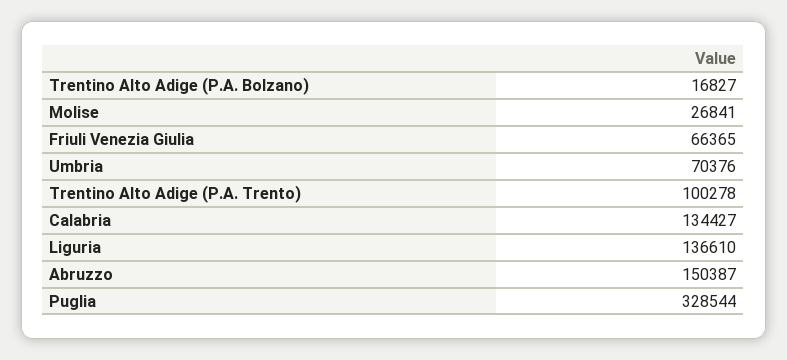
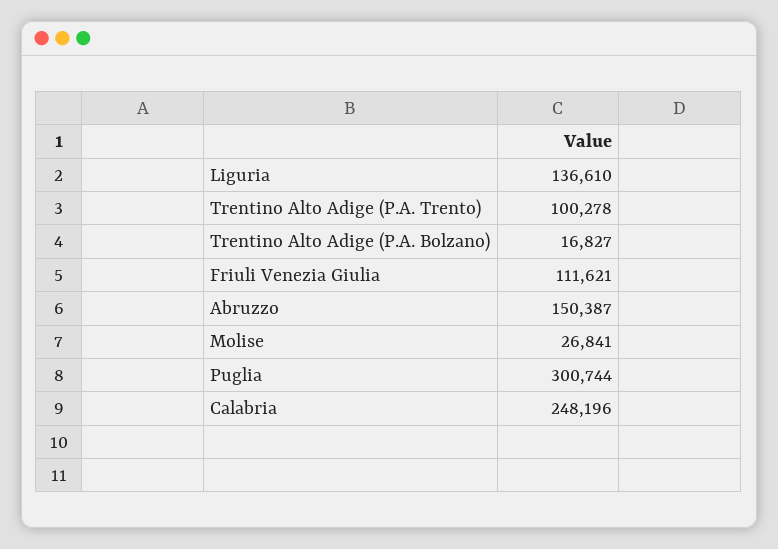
  {
    "Trentino Alto Adige (P.A. Bolzano)": 16827,
    "Molise": 26841,
-   "Friuli Venezia Giulia": 66365,
+   "Friuli Venezia Giulia": 111621,
-   "Umbria": 70376,
    "Trentino Alto Adige (P.A. Trento)": 100278,
-   "Calabria": 134427,
+   "Calabria": 248196,
    "Liguria": 136610,
    "Abruzzo": 150387,
-   "Puglia": 328544
+   "Puglia": 300744
  }

